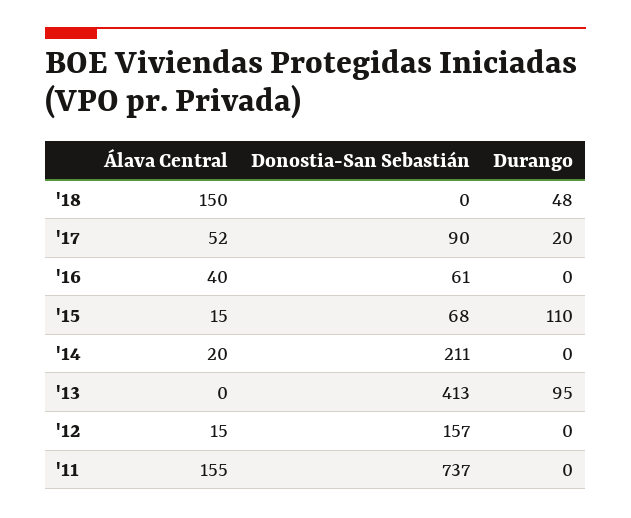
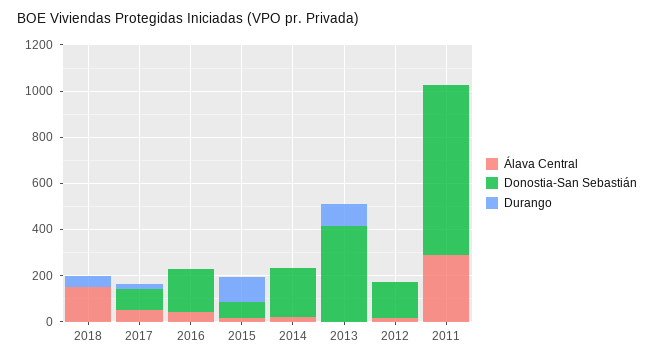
  {
    "Álava Central": {
      "'18": 150,
      "'17": 52,
      "'16": 40,
      "'15": 15,
      "'14": 20,
      "'13": 0,
      "'12": 15,
-     "'11": 155
+     "'11": 300
    },
    "Donostia-San Sebastián": {
      "'18": 0,
      "'17": 90,
-     "'16": 61,
+     "'16": 200,
      "'15": 68,
      "'14": 211,
      "'13": 413,
      "'12": 157,
      "'11": 737
    },
    "Durango": {
      "'18": 48,
      "'17": 20,
      "'16": 0,
      "'15": 110,
      "'14": 0,
      "'13": 95,
      "'12": 0,
      "'11": 0
    }
  }

